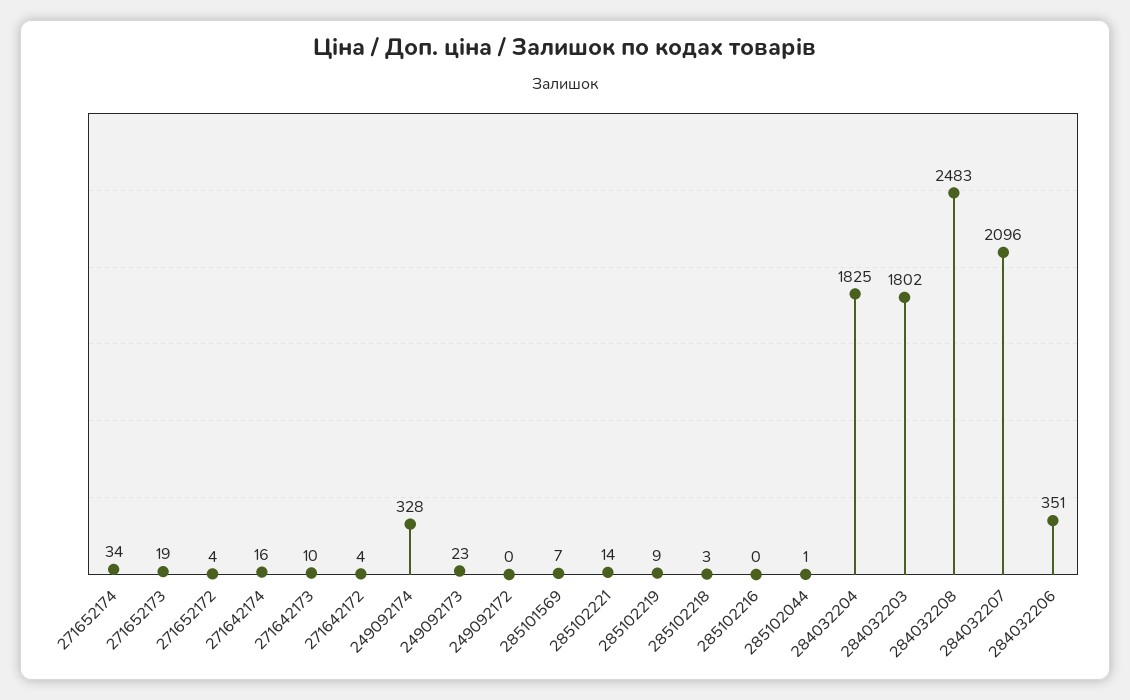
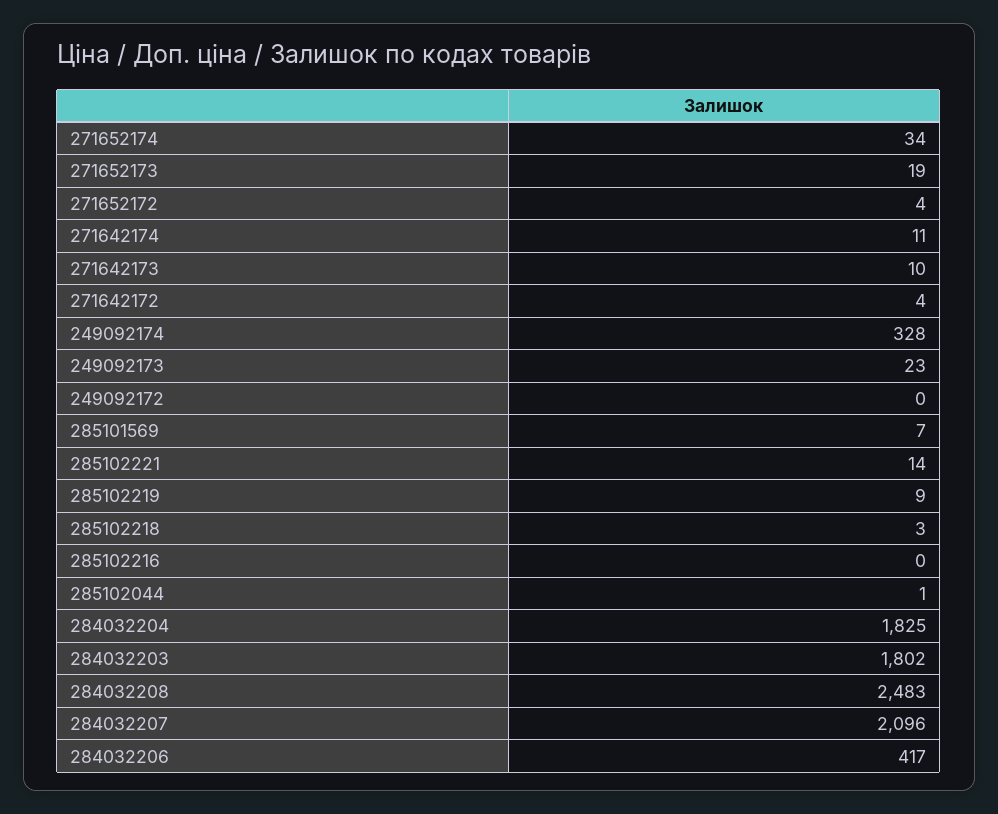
  {
    "271652174": 34,
    "271652173": 19,
    "271652172": 4,
-   "271642174": 16,
+   "271642174": 11,
    "271642173": 10,
    "271642172": 4,
    "249092174": 328,
    "249092173": 23,
    "249092172": 0,
    "285101569": 7,
    "285102221": 14,
    "285102219": 9,
    "285102218": 3,
    "285102216": 0,
    "285102044": 1,
    "284032204": 1825,
    "284032203": 1802,
    "284032208": 2483,
    "284032207": 2096,
-   "284032206": 351
+   "284032206": 417
  }

